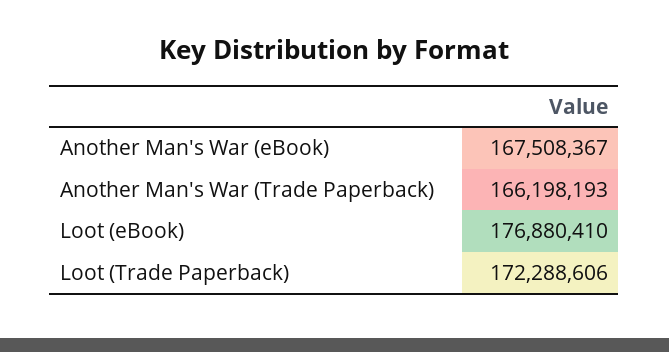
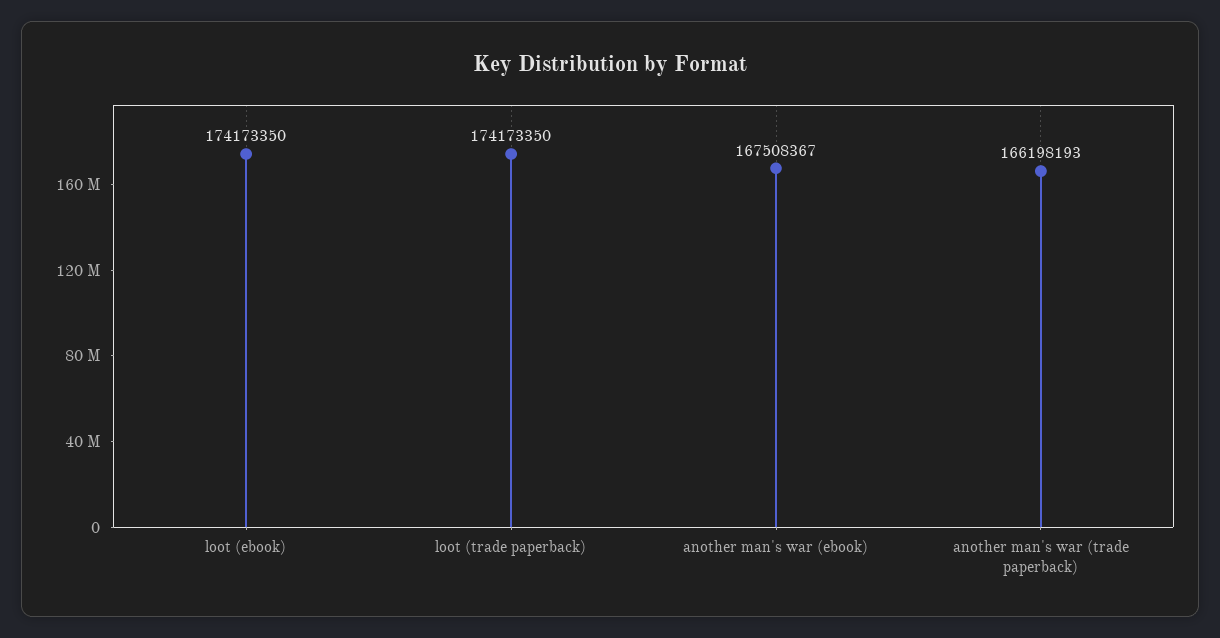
  {
    "Another Man's War (eBook)": 167508367,
    "Another Man's War (Trade Paperback)": 166198193,
-   "Loot (eBook)": 176880410,
+   "Loot (eBook)": 174173350,
-   "Loot (Trade Paperback)": 172288606
+   "Loot (Trade Paperback)": 174173350
  }

